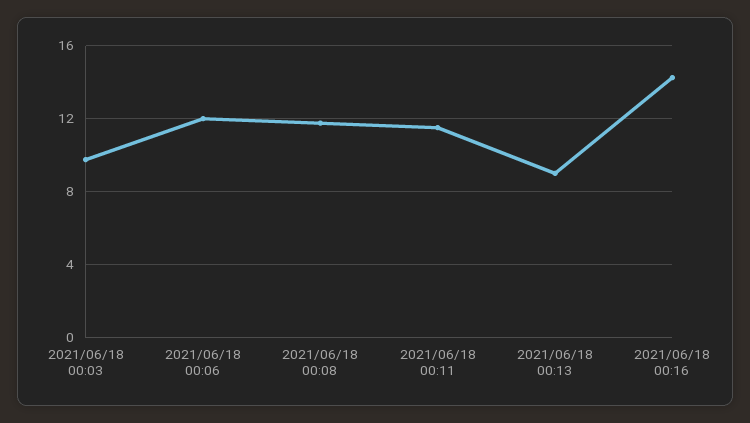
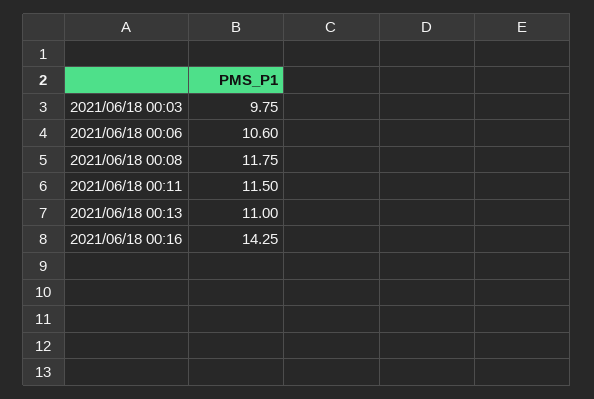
  {
    "2021/06/18 00:03": 9.75,
-   "2021/06/18 00:06": 12,
+   "2021/06/18 00:06": 10.6,
    "2021/06/18 00:08": 11.75,
    "2021/06/18 00:11": 11.5,
-   "2021/06/18 00:13": 9,
+   "2021/06/18 00:13": 11,
    "2021/06/18 00:16": 14.25
  }

